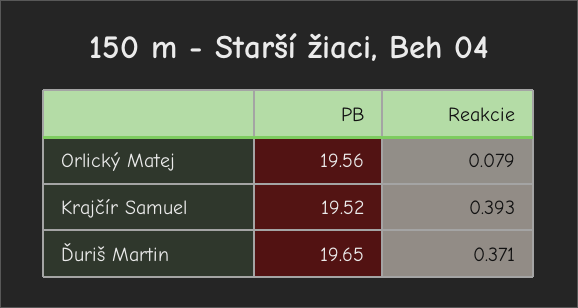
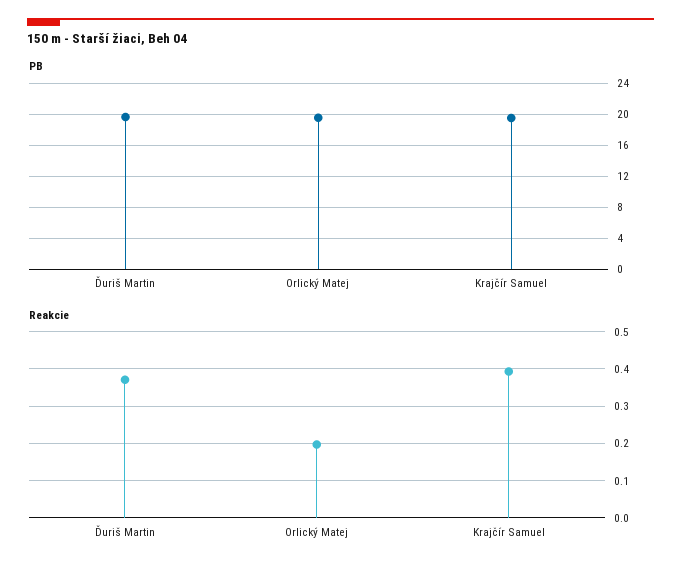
  {
    "PB": {
      "Orlický Matej": 19.56,
      "Krajčír Samuel": 19.52,
      "Ďuriš Martin": 19.65
    },
    "Reakcie": {
-     "Orlický Matej": 0.079,
+     "Orlický Matej": 0.2,
      "Krajčír Samuel": 0.393,
      "Ďuriš Martin": 0.371
    }
  }

